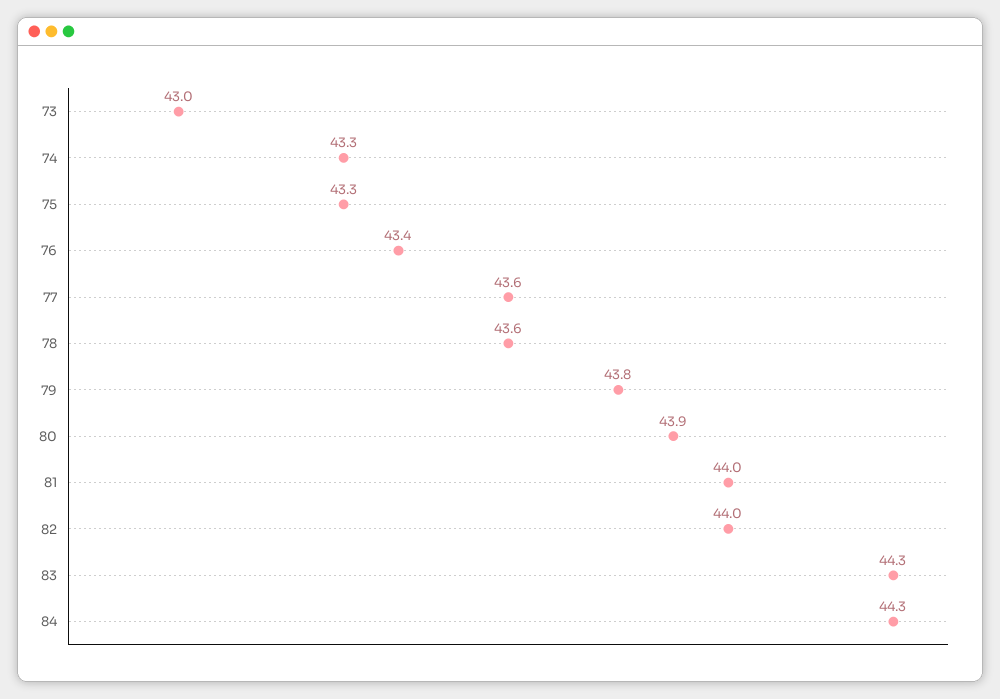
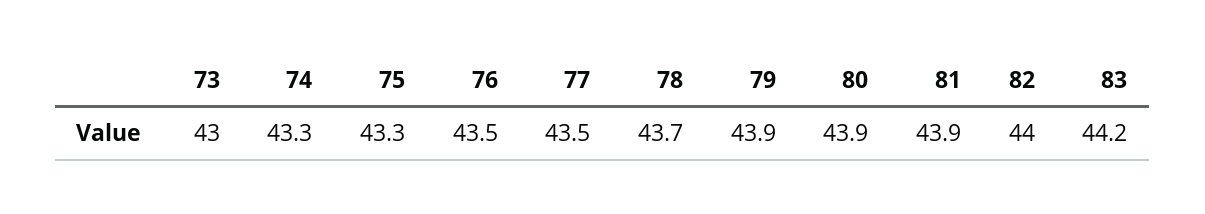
  {
    "73": 43,
    "74": 43.3,
    "75": 43.3,
-   "76": 43.4,
+   "76": 43.5,
-   "77": 43.6,
+   "77": 43.5,
-   "78": 43.6,
+   "78": 43.7,
-   "79": 43.8,
+   "79": 43.9,
    "80": 43.9,
-   "81": 44,
+   "81": 43.9,
    "82": 44,
-   "83": 44.3,
+   "83": 44.2
-   "84": 44.3
  }

